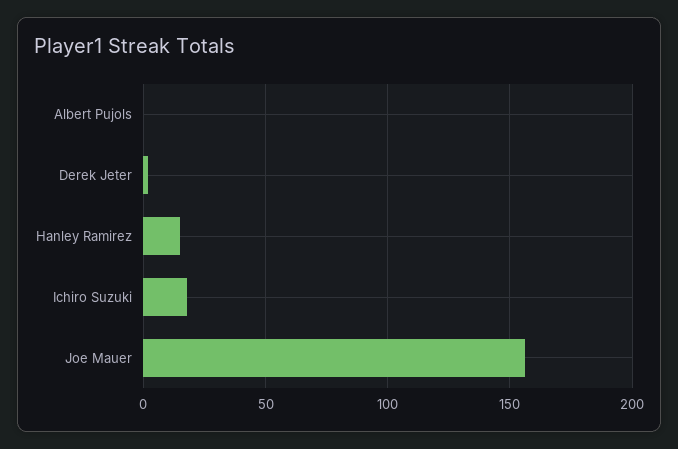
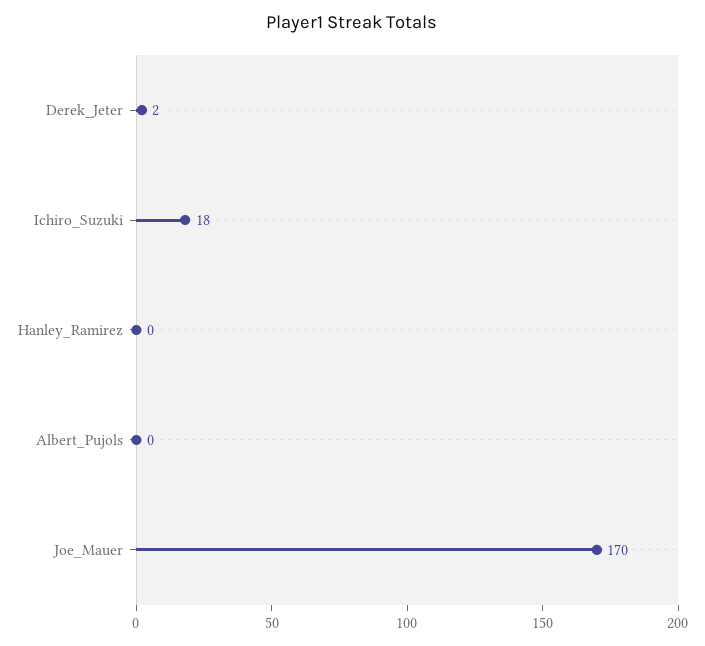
  {
    "Albert Pujols": 0,
    "Derek Jeter": 2,
-   "Hanley Ramirez": 15,
+   "Hanley Ramirez": 0,
    "Ichiro Suzuki": 18,
-   "Joe Mauer": 155
+   "Joe Mauer": 170
  }

